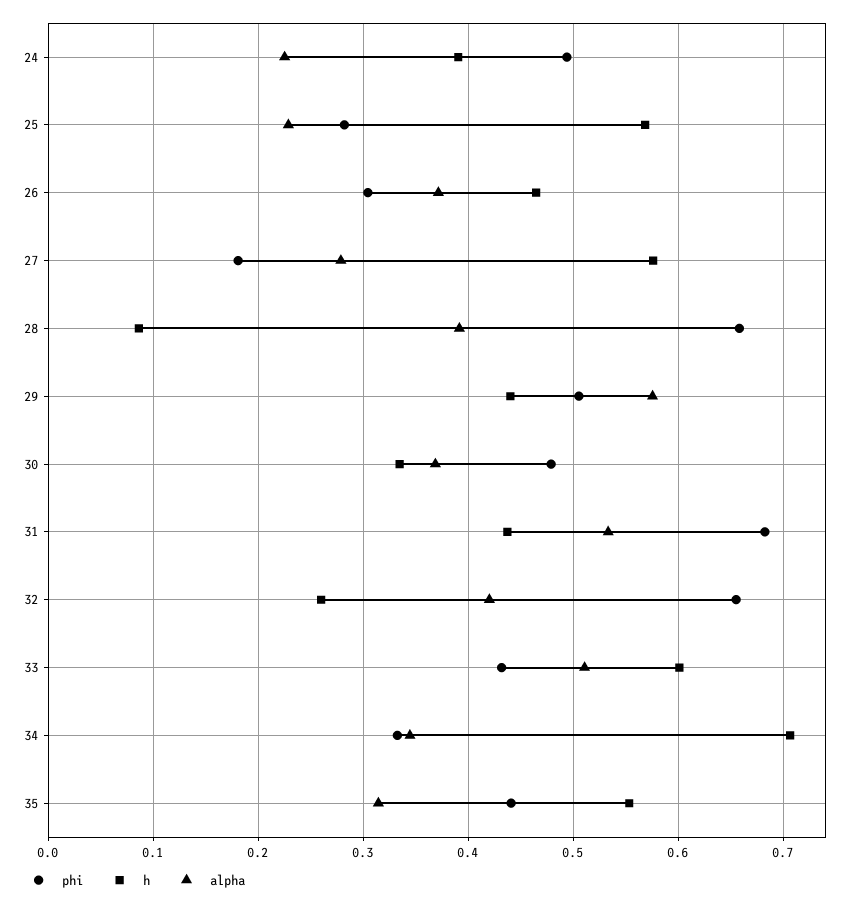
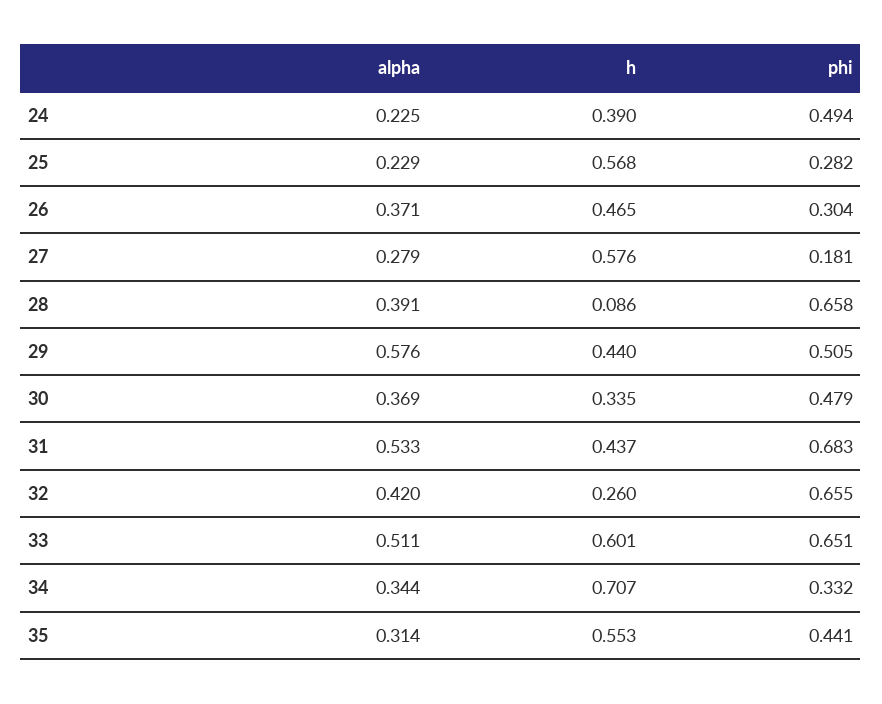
  {
    "phi": {
      "24": 0.494,
      "25": 0.282,
      "26": 0.304,
      "27": 0.181,
      "28": 0.658,
      "29": 0.505,
      "30": 0.479,
      "31": 0.683,
      "32": 0.655,
-     "33": 0.43,
+     "33": 0.651,
      "34": 0.332,
      "35": 0.441
    },
    "h": {
      "24": 0.39,
      "25": 0.568,
      "26": 0.465,
      "27": 0.576,
      "28": 0.086,
      "29": 0.44,
      "30": 0.335,
      "31": 0.437,
      "32": 0.26,
      "33": 0.601,
      "34": 0.707,
      "35": 0.553
    },
    "alpha": {
      "24": 0.225,
      "25": 0.229,
      "26": 0.371,
      "27": 0.279,
      "28": 0.391,
      "29": 0.576,
      "30": 0.369,
      "31": 0.533,
      "32": 0.42,
      "33": 0.511,
      "34": 0.344,
      "35": 0.314
    }
  }

